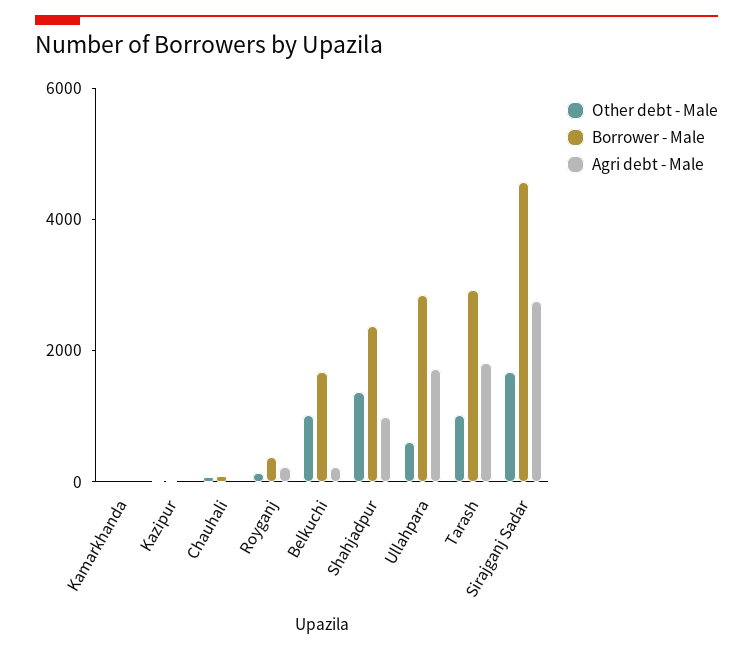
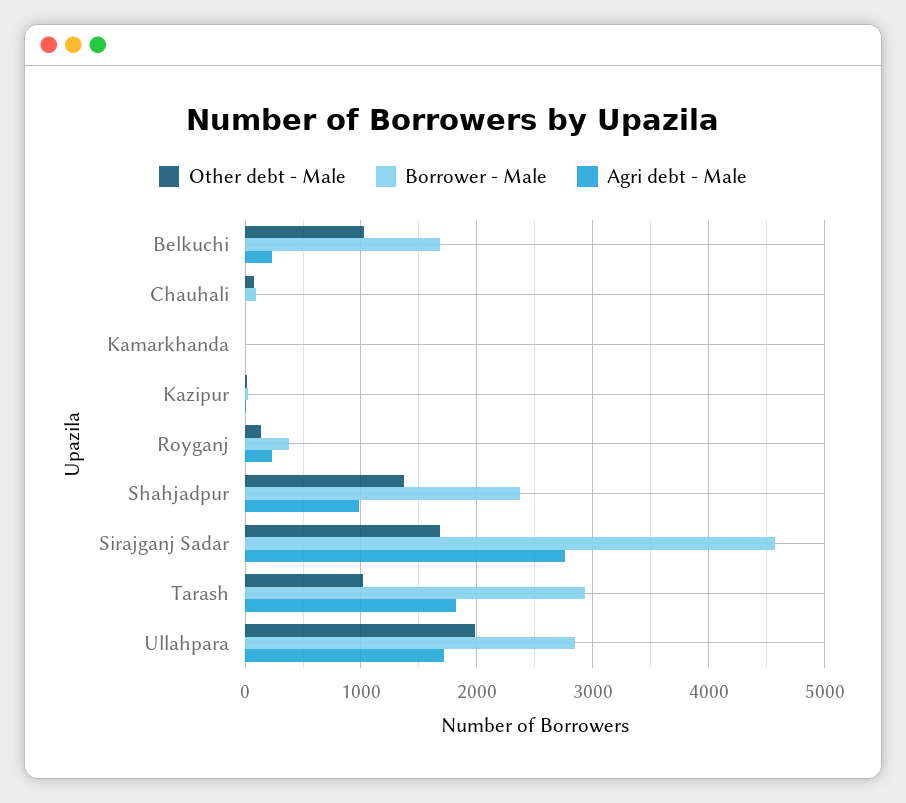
  {
    "Other debt - Male": {
      "Kamarkhanda": 0,
      "Kazipur": 0,
      "Chauhali": 100,
      "Royganj": 100,
      "Belkuchi": 1000,
      "Shahjadpur": 1400,
-     "Ullahpara": 500,
+     "Ullahpara": 2000,
      "Tarash": 1000,
      "Sirajganj Sadar": 1700
    },
    "Borrower - Male": {
      "Kamarkhanda": 0,
      "Kazipur": 0,
      "Chauhali": 100,
      "Royganj": 400,
      "Belkuchi": 1700,
      "Shahjadpur": 2400,
      "Ullahpara": 2800,
      "Tarash": 2900,
      "Sirajganj Sadar": 4600
    },
    "Agri debt - Male": {
      "Kamarkhanda": 0,
      "Kazipur": 0,
      "Chauhali": 0,
      "Royganj": 200,
      "Belkuchi": 200,
      "Shahjadpur": 1000,
      "Ullahpara": 1700,
      "Tarash": 1800,
      "Sirajganj Sadar": 2800
    }
  }

